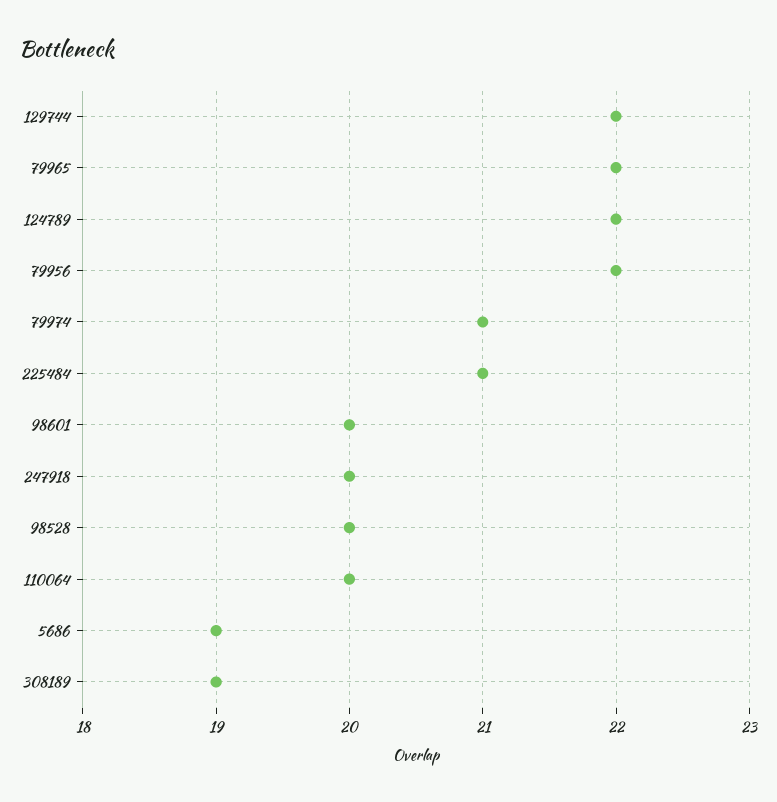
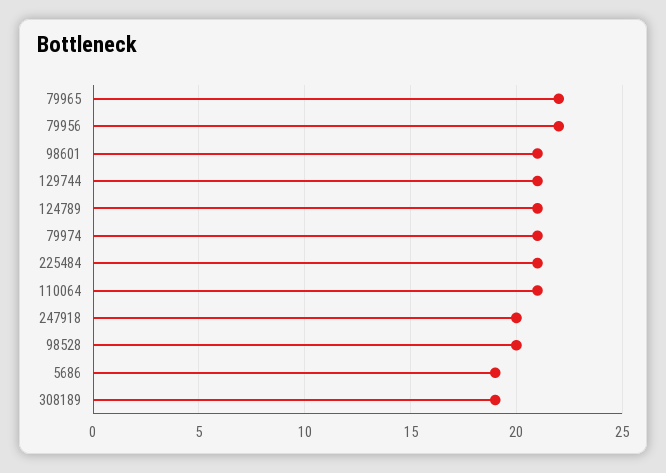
  {
-   "129744": 22,
+   "129744": 21,
    "79965": 22,
-   "124789": 22,
+   "124789": 21,
    "79956": 22,
    "79974": 21,
    "225484": 21,
-   "98601": 20,
+   "98601": 21,
    "247918": 20,
    "98528": 20,
-   "110064": 20,
+   "110064": 21,
    "5686": 19,
    "308189": 19
  }

